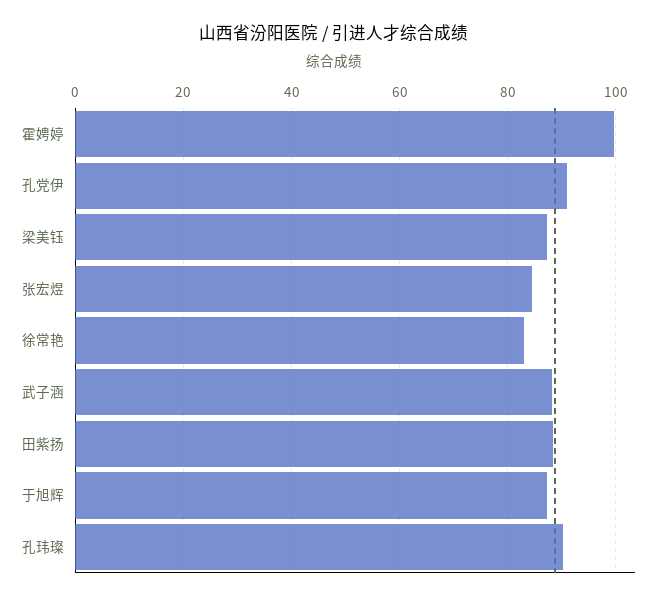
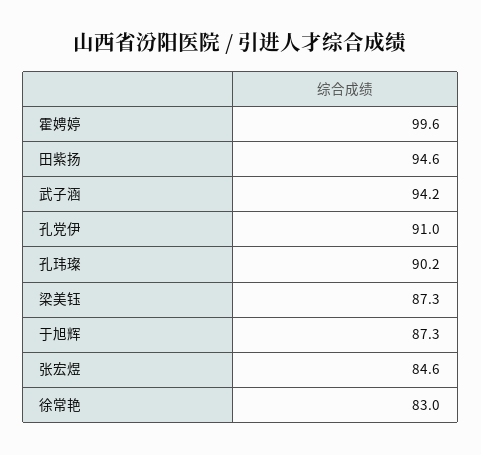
  {
    "霍娉婷": 99.6,
    "孔党伊": 91,
    "梁美钰": 87.3,
    "张宏煜": 84.6,
    "徐常艳": 83,
-   "武子涵": 88,
+   "武子涵": 94.2,
-   "田紫扬": 88,
+   "田紫扬": 94.6,
    "于旭辉": 87.3,
    "孔玮璨": 90.2
  }

